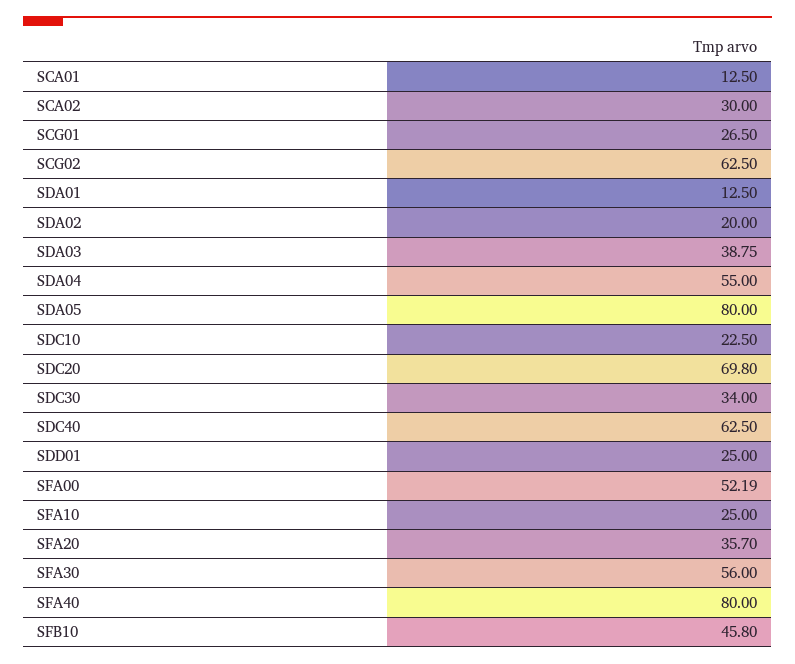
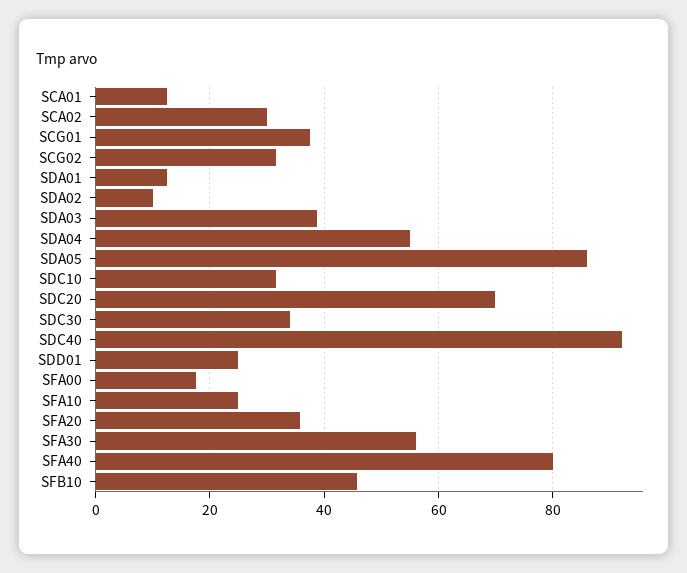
  {
    "SCA01": 12.5,
    "SCA02": 30,
-   "SCG01": 26.5,
+   "SCG01": 38,
-   "SCG02": 62.5,
+   "SCG02": 32,
    "SDA01": 12.5,
-   "SDA02": 20,
+   "SDA02": 10,
    "SDA03": 38.75,
    "SDA04": 55,
-   "SDA05": 80,
+   "SDA05": 86,
-   "SDC10": 22.5,
+   "SDC10": 32,
    "SDC20": 69.8,
    "SDC30": 34,
-   "SDC40": 62.5,
+   "SDC40": 92,
    "SDD01": 25,
-   "SFA00": 52.19,
+   "SFA00": 18,
    "SFA10": 25,
    "SFA20": 35.7,
    "SFA30": 56,
    "SFA40": 80,
    "SFB10": 45.8
  }

